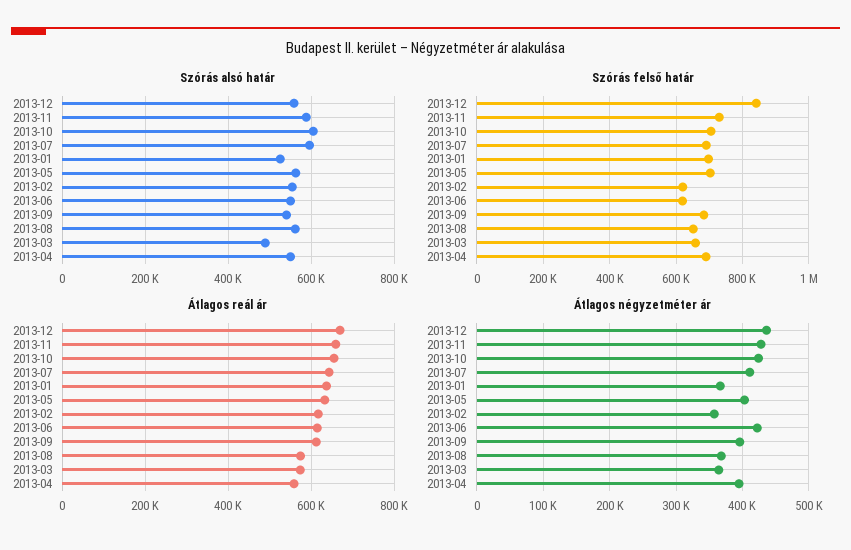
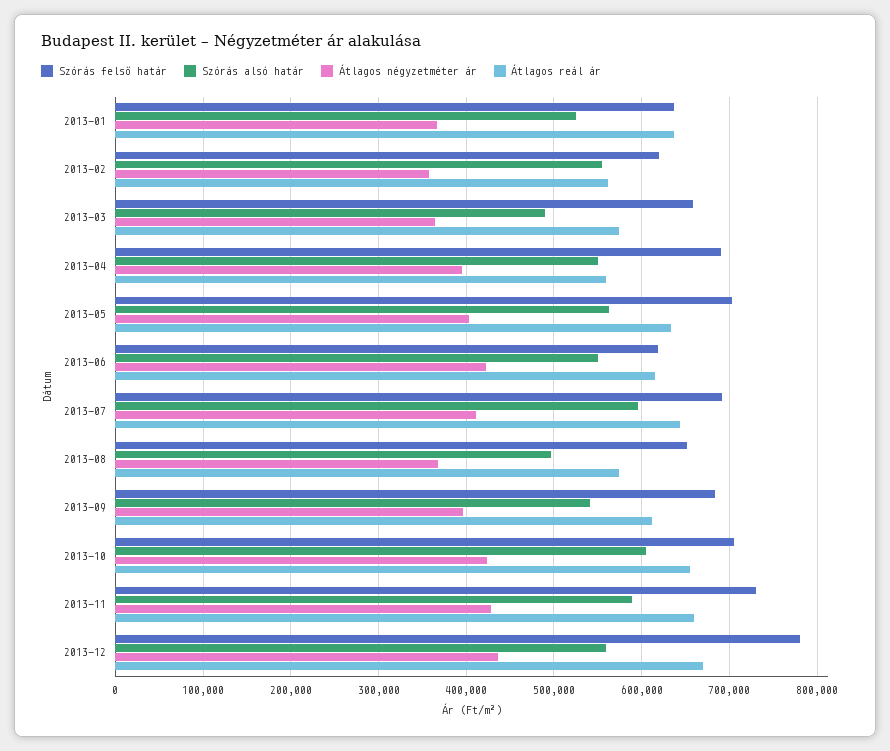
  {
    "Szórás alsó határ": {
      "2013-12": 560000,
      "2013-11": 590000,
      "2013-10": 610000,
      "2013-07": 600000,
      "2013-01": 530000,
      "2013-05": 560000,
      "2013-02": 550000,
      "2013-06": 550000,
      "2013-09": 540000,
-     "2013-08": 560000,
+     "2013-08": 500000,
      "2013-03": 490000,
      "2013-04": 550000
    },
    "Szórás felső határ": {
-     "2013-12": 840000,
+     "2013-12": 780000,
      "2013-11": 730000,
      "2013-10": 710000,
      "2013-07": 690000,
-     "2013-01": 700000,
+     "2013-01": 640000,
      "2013-05": 700000,
      "2013-02": 620000,
      "2013-06": 620000,
      "2013-09": 680000,
      "2013-08": 650000,
      "2013-03": 660000,
      "2013-04": 690000
    },
    "Átlagos reál ár": {
      "2013-12": 670000,
      "2013-11": 660000,
      "2013-10": 660000,
      "2013-07": 640000,
      "2013-01": 640000,
      "2013-05": 630000,
-     "2013-02": 620000,
+     "2013-02": 560000,
      "2013-06": 610000,
      "2013-09": 610000,
      "2013-08": 570000,
      "2013-03": 570000,
      "2013-04": 560000
    },
    "Átlagos négyzetméter ár": {
      "2013-12": 440000,
      "2013-11": 430000,
      "2013-10": 420000,
      "2013-07": 410000,
      "2013-01": 370000,
      "2013-05": 400000,
      "2013-02": 360000,
      "2013-06": 420000,
      "2013-09": 400000,
      "2013-08": 370000,
      "2013-03": 360000,
      "2013-04": 390000
    }
  }

